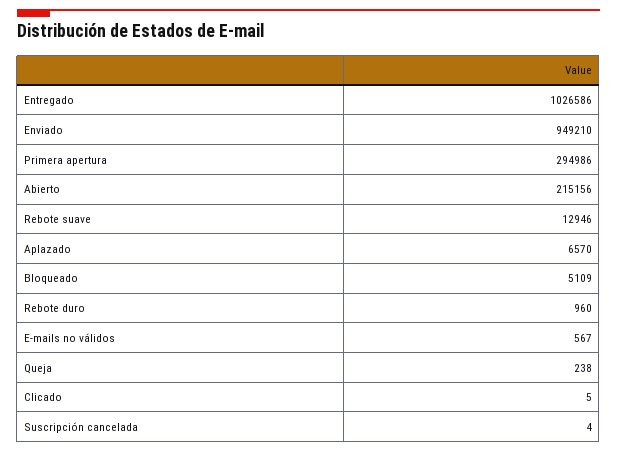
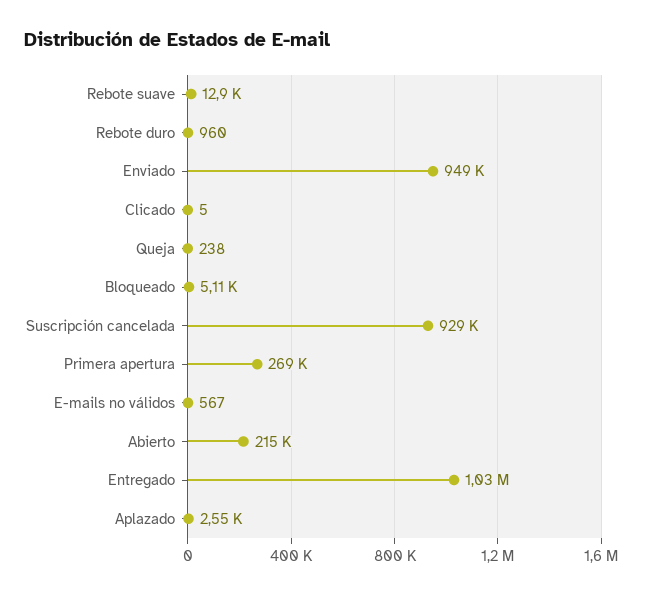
  {
    "Entregado": 1026586,
    "Enviado": 949210,
-   "Primera apertura": 294986,
+   "Primera apertura": 269000,
    "Abierto": 215156,
    "Rebote suave": 12946,
-   "Aplazado": 6570,
+   "Aplazado": 2550,
    "Bloqueado": 5109,
    "Rebote duro": 960,
    "E-mails no válidos": 567,
    "Queja": 238,
    "Clicado": 5,
-   "Suscripción cancelada": 4
+   "Suscripción cancelada": 929000
  }

